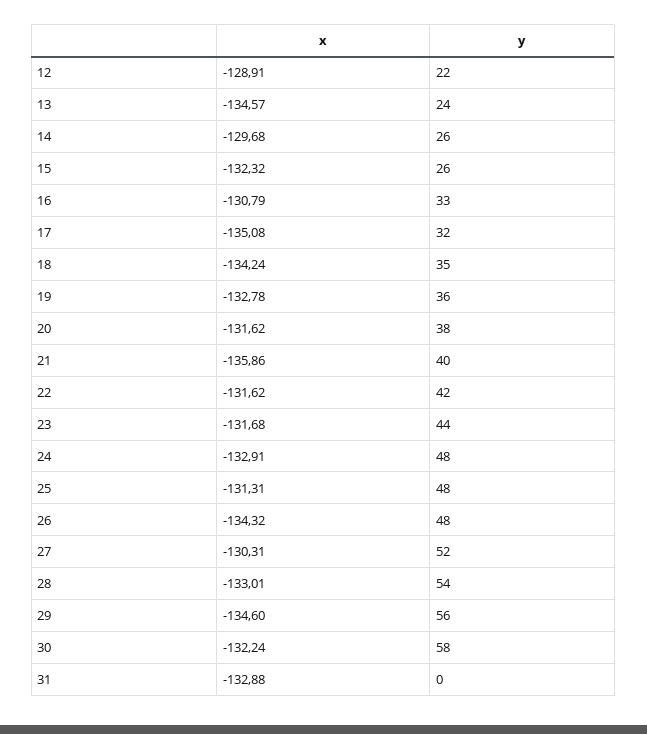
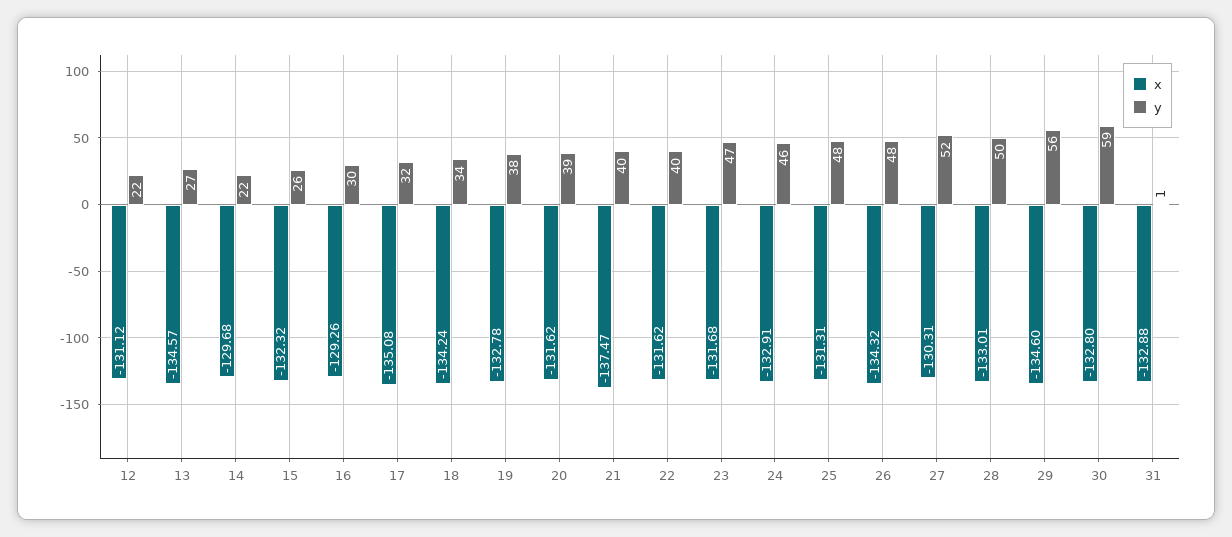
  {
    "x": {
-     "12": -128.91,
+     "12": -131.12,
      "13": -134.57,
      "14": -129.68,
      "15": -132.32,
-     "16": -130.79,
+     "16": -129.26,
      "17": -135.08,
      "18": -134.24,
      "19": -132.78,
      "20": -131.62,
-     "21": -135.86,
+     "21": -137.47,
      "22": -131.62,
      "23": -131.68,
      "24": -132.91,
      "25": -131.31,
      "26": -134.32,
      "27": -130.31,
      "28": -133.01,
      "29": -134.6,
-     "30": -132.24,
+     "30": -132.8,
      "31": -132.88
    },
    "y": {
      "12": 22,
-     "13": 24,
+     "13": 27,
-     "14": 26,
+     "14": 22,
      "15": 26,
-     "16": 33,
+     "16": 30,
      "17": 32,
-     "18": 35,
+     "18": 34,
-     "19": 36,
+     "19": 38,
-     "20": 38,
+     "20": 39,
      "21": 40,
-     "22": 42,
+     "22": 40,
-     "23": 44,
+     "23": 47,
-     "24": 48,
+     "24": 46,
      "25": 48,
      "26": 48,
      "27": 52,
-     "28": 54,
+     "28": 50,
      "29": 56,
-     "30": 58,
+     "30": 59,
-     "31": 0
+     "31": 1
    }
  }

